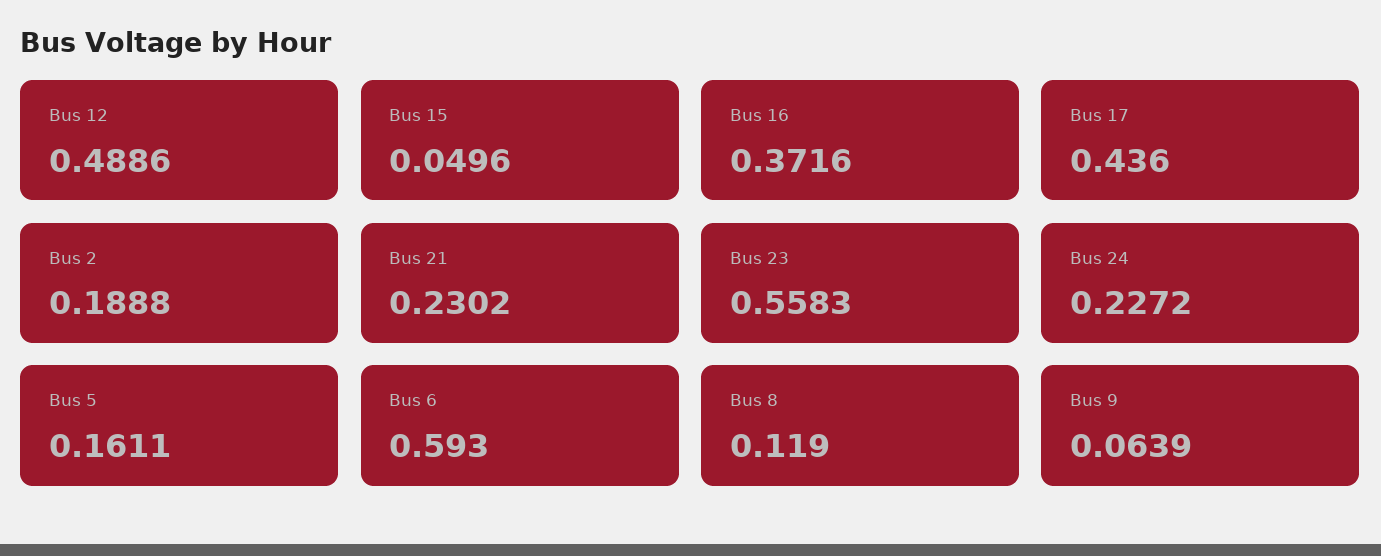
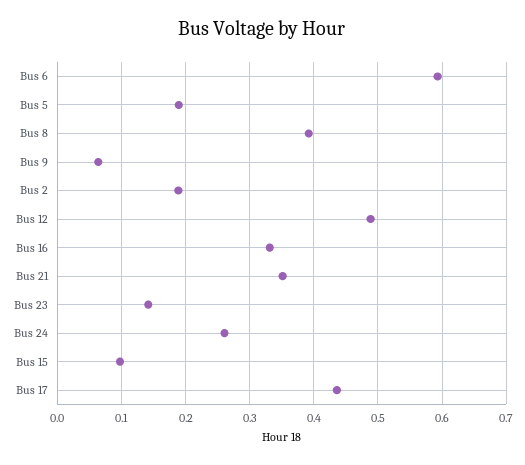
  {
    "Bus 12": 0.4886,
-   "Bus 15": 0.0496,
+   "Bus 15": 0.1,
-   "Bus 16": 0.3716,
+   "Bus 16": 0.33,
    "Bus 17": 0.436,
    "Bus 2": 0.1888,
-   "Bus 21": 0.2302,
+   "Bus 21": 0.35,
-   "Bus 23": 0.5583,
+   "Bus 23": 0.14,
-   "Bus 24": 0.2272,
+   "Bus 24": 0.26,
-   "Bus 5": 0.1611,
+   "Bus 5": 0.19,
    "Bus 6": 0.593,
-   "Bus 8": 0.119,
+   "Bus 8": 0.39,
    "Bus 9": 0.0639
  }

